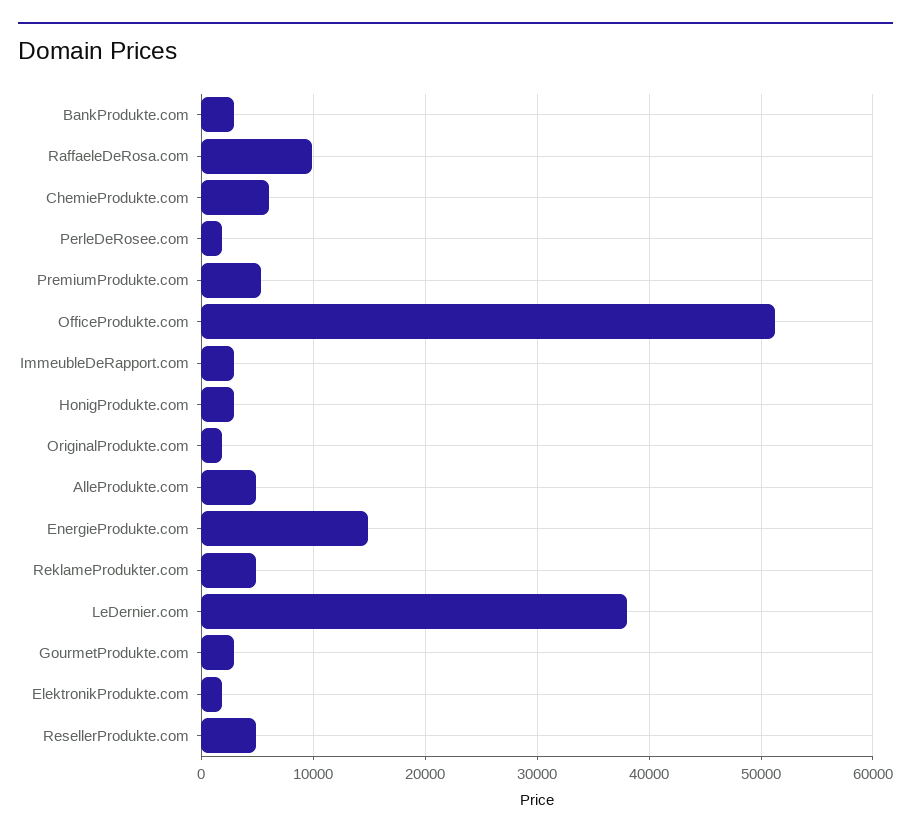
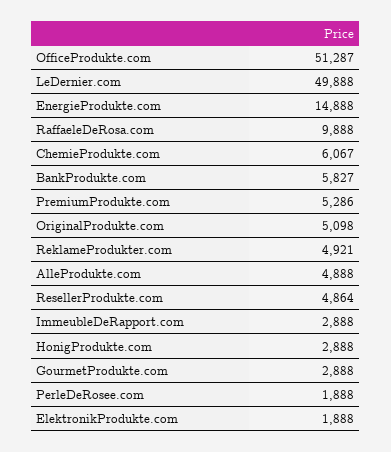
  {
-   "BankProdukte.com": 3000,
+   "BankProdukte.com": 5827,
    "RaffaeleDeRosa.com": 9888,
    "ChemieProdukte.com": 6067,
    "PerleDeRosee.com": 1888,
    "PremiumProdukte.com": 5286,
    "OfficeProdukte.com": 51287,
    "ImmeubleDeRapport.com": 2888,
    "HonigProdukte.com": 2888,
-   "OriginalProdukte.com": 2000,
+   "OriginalProdukte.com": 5098,
    "AlleProdukte.com": 4888,
    "EnergieProdukte.com": 14888,
    "ReklameProdukter.com": 4921,
-   "LeDernier.com": 38000,
+   "LeDernier.com": 49888,
    "GourmetProdukte.com": 2888,
    "ElektronikProdukte.com": 1888,
    "ResellerProdukte.com": 4864
  }

